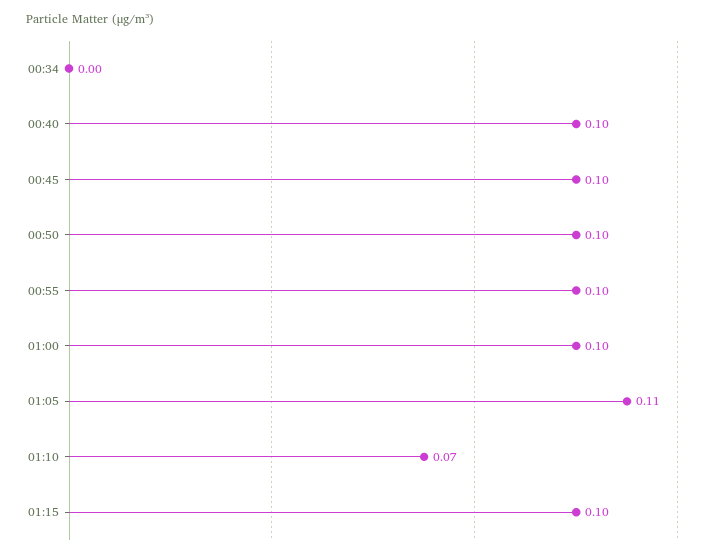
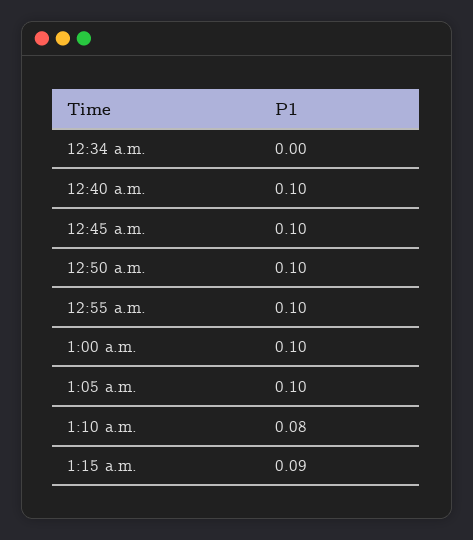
  {
    "00:34": 0,
    "00:40": 0.1,
    "00:45": 0.1,
    "00:50": 0.1,
    "00:55": 0.1,
    "01:00": 0.1,
-   "01:05": 0.11,
+   "01:05": 0.1,
-   "01:10": 0.07,
+   "01:10": 0.08,
-   "01:15": 0.1
+   "01:15": 0.09
  }

